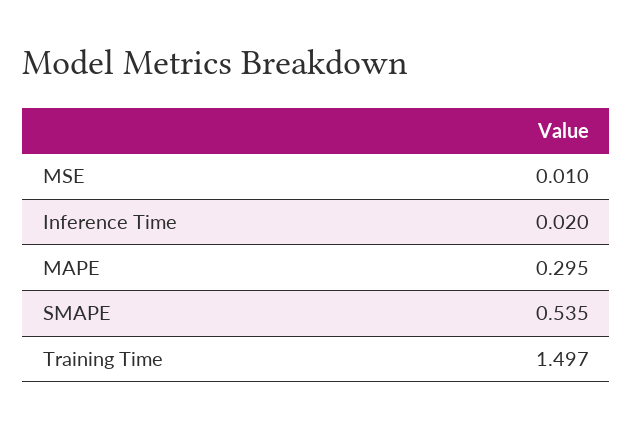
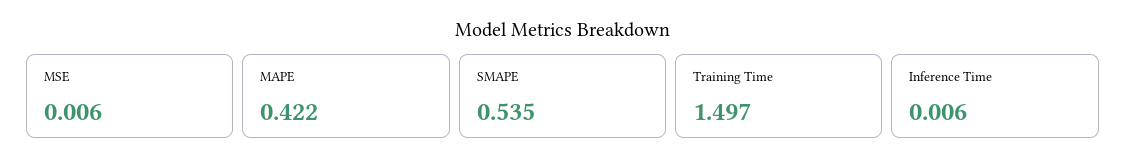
  {
-   "MSE": 0.01,
+   "MSE": 0.006,
-   "Inference Time": 0.02,
+   "Inference Time": 0.006,
-   "MAPE": 0.295,
+   "MAPE": 0.422,
    "SMAPE": 0.535,
    "Training Time": 1.497
  }

